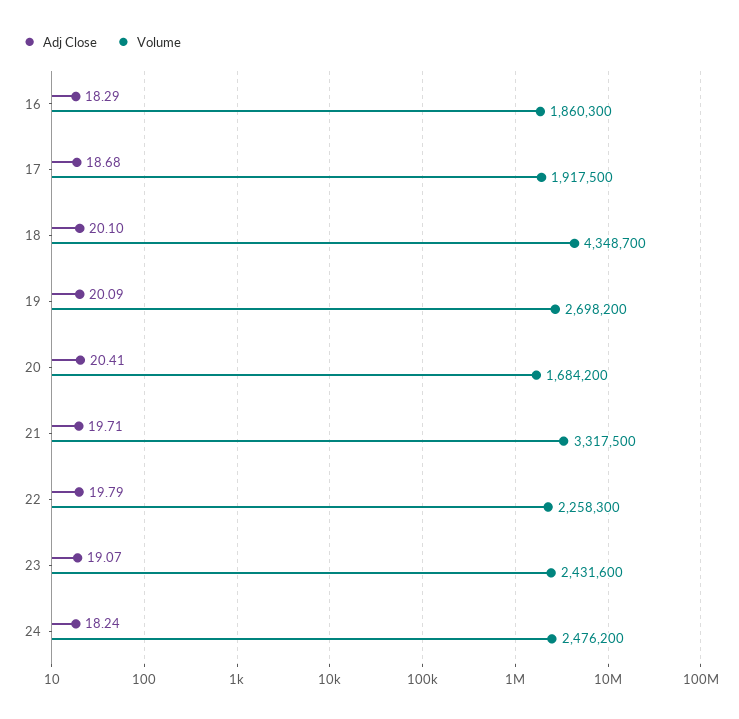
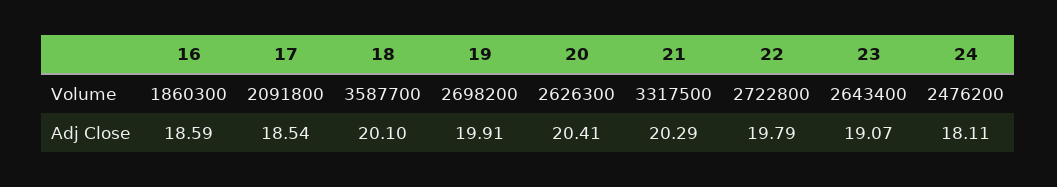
  {
    "Adj Close": {
-     "16": 18.29,
+     "16": 18.59,
-     "17": 18.68,
+     "17": 18.54,
      "18": 20.1,
-     "19": 20.09,
+     "19": 19.91,
      "20": 20.41,
-     "21": 19.71,
+     "21": 20.29,
      "22": 19.79,
      "23": 19.07,
-     "24": 18.24
+     "24": 18.11
    },
    "Volume": {
      "16": 1860300,
-     "17": 1917500,
+     "17": 2091800,
-     "18": 4348700,
+     "18": 3587700,
      "19": 2698200,
-     "20": 1684200,
+     "20": 2626300,
      "21": 3317500,
-     "22": 2258300,
+     "22": 2722800,
-     "23": 2431600,
+     "23": 2643400,
      "24": 2476200
    }
  }

